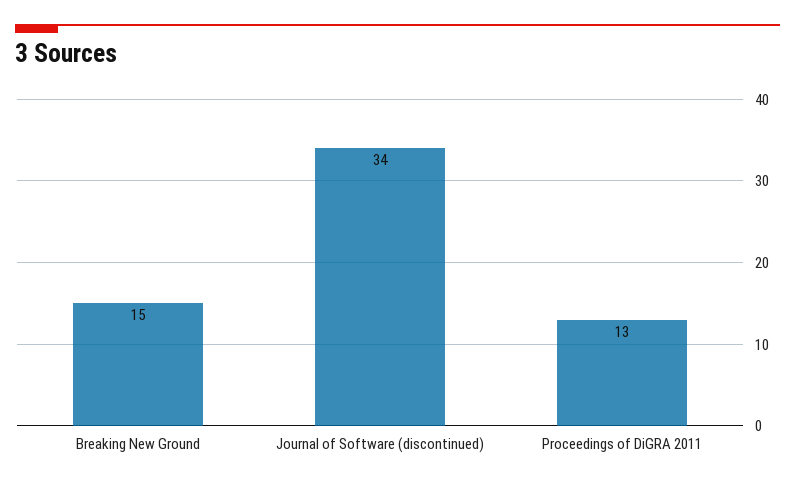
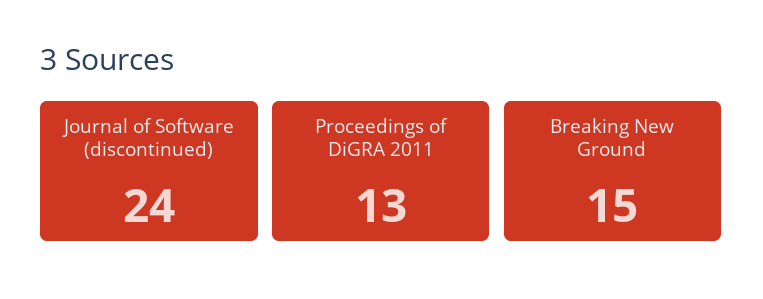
  {
    "Breaking New Ground": 15,
-   "Journal of Software (discontinued)": 34,
+   "Journal of Software (discontinued)": 24,
    "Proceedings of DiGRA 2011": 13
  }

